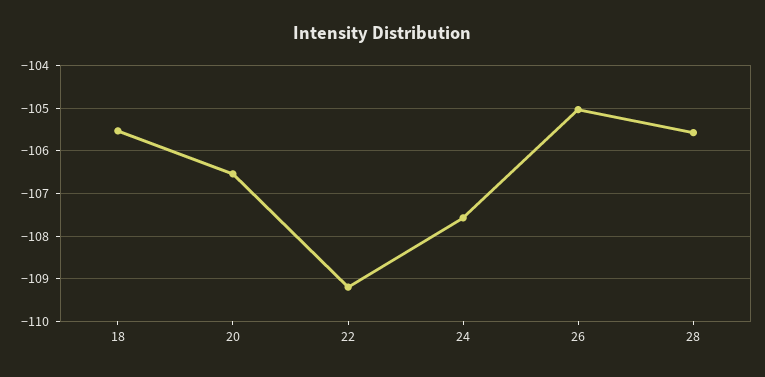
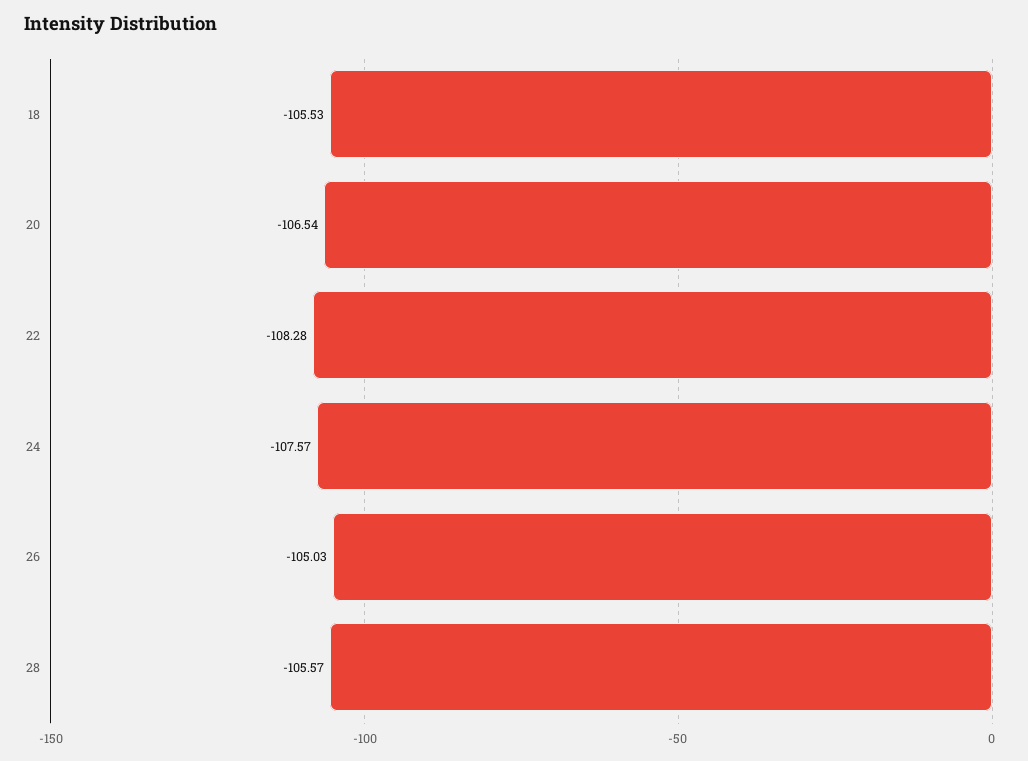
  {
    "18": -105.53,
    "20": -106.54,
-   "22": -109.2,
+   "22": -108.28,
    "24": -107.57,
    "26": -105.03,
    "28": -105.57
  }

